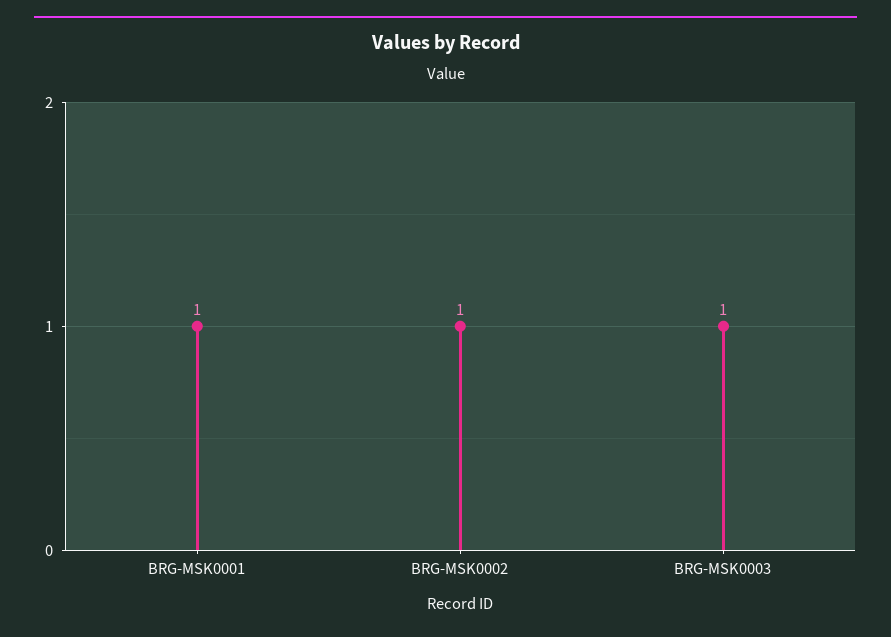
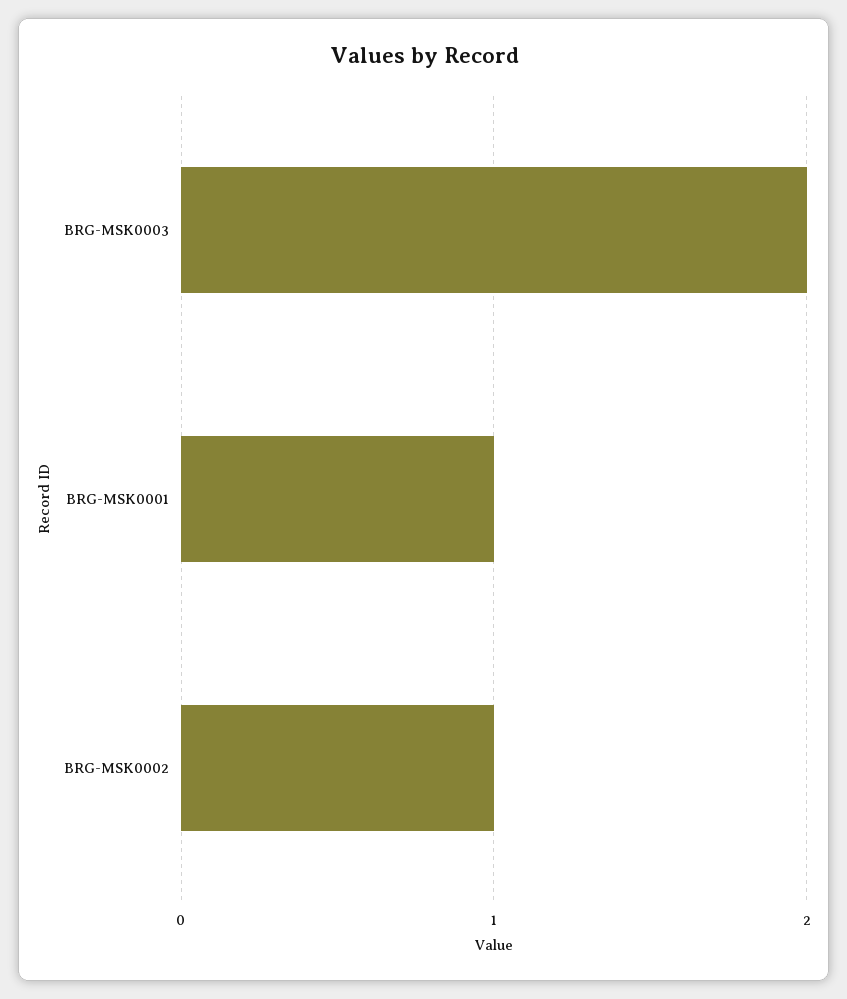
  {
    "BRG-MSK0001": 1,
    "BRG-MSK0002": 1,
-   "BRG-MSK0003": 1
+   "BRG-MSK0003": 2
  }

